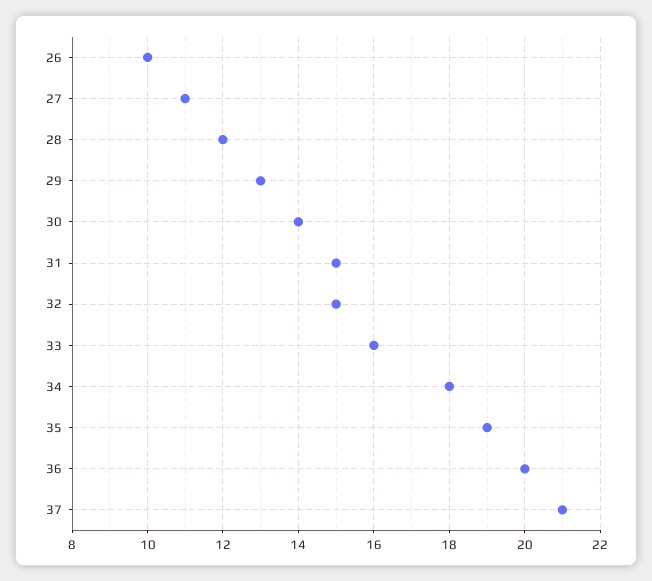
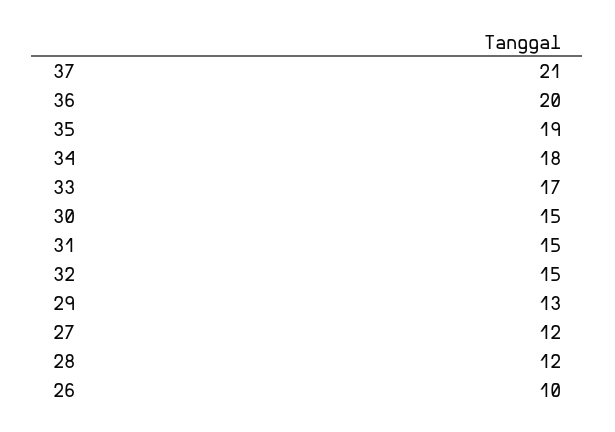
  {
    "26": 10,
-   "27": 11,
+   "27": 12,
    "28": 12,
    "29": 13,
-   "30": 14,
+   "30": 15,
    "31": 15,
    "32": 15,
-   "33": 16,
+   "33": 17,
    "34": 18,
    "35": 19,
    "36": 20,
    "37": 21
  }

